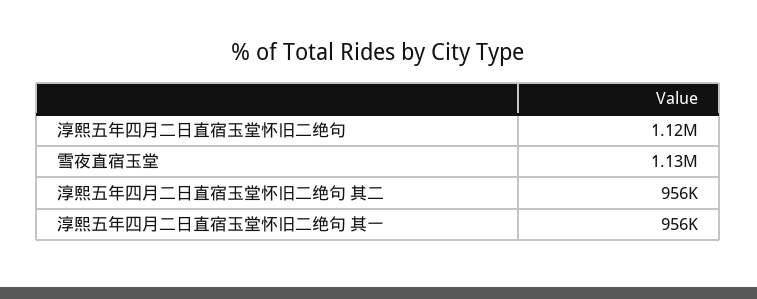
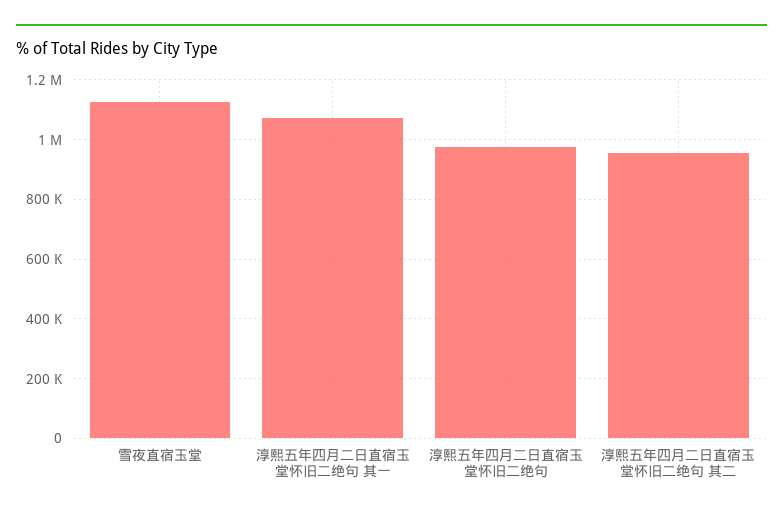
  {
-   "淳熙五年四月二日直宿玉堂怀旧二绝句": 1120000,
+   "淳熙五年四月二日直宿玉堂怀旧二绝句": 975000,
    "雪夜直宿玉堂": 1130000,
    "淳熙五年四月二日直宿玉堂怀旧二绝句 其二": 956000,
-   "淳熙五年四月二日直宿玉堂怀旧二绝句 其一": 956000
+   "淳熙五年四月二日直宿玉堂怀旧二绝句 其一": 1075000
  }

